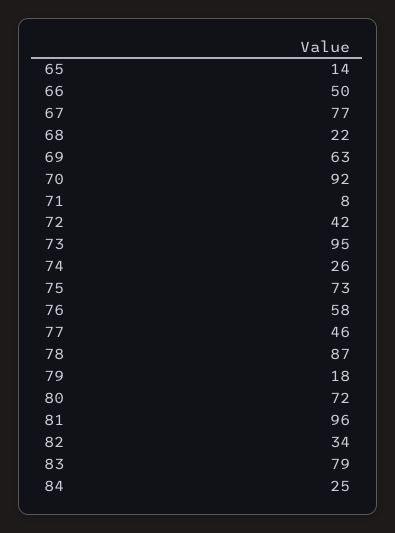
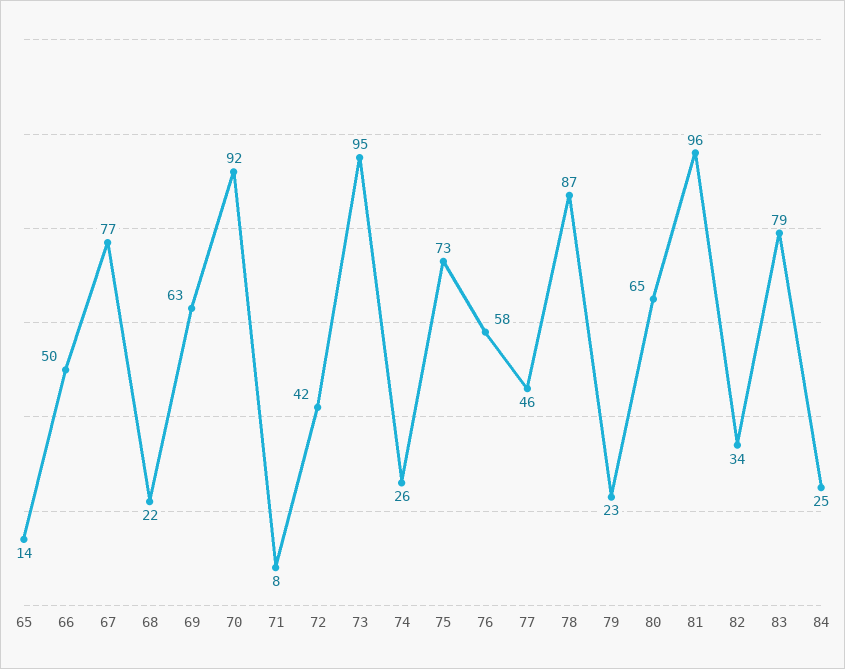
  {
    "65": 14,
    "66": 50,
    "67": 77,
    "68": 22,
    "69": 63,
    "70": 92,
    "71": 8,
    "72": 42,
    "73": 95,
    "74": 26,
    "75": 73,
    "76": 58,
    "77": 46,
    "78": 87,
-   "79": 18,
+   "79": 23,
-   "80": 72,
+   "80": 65,
    "81": 96,
    "82": 34,
    "83": 79,
    "84": 25
  }

